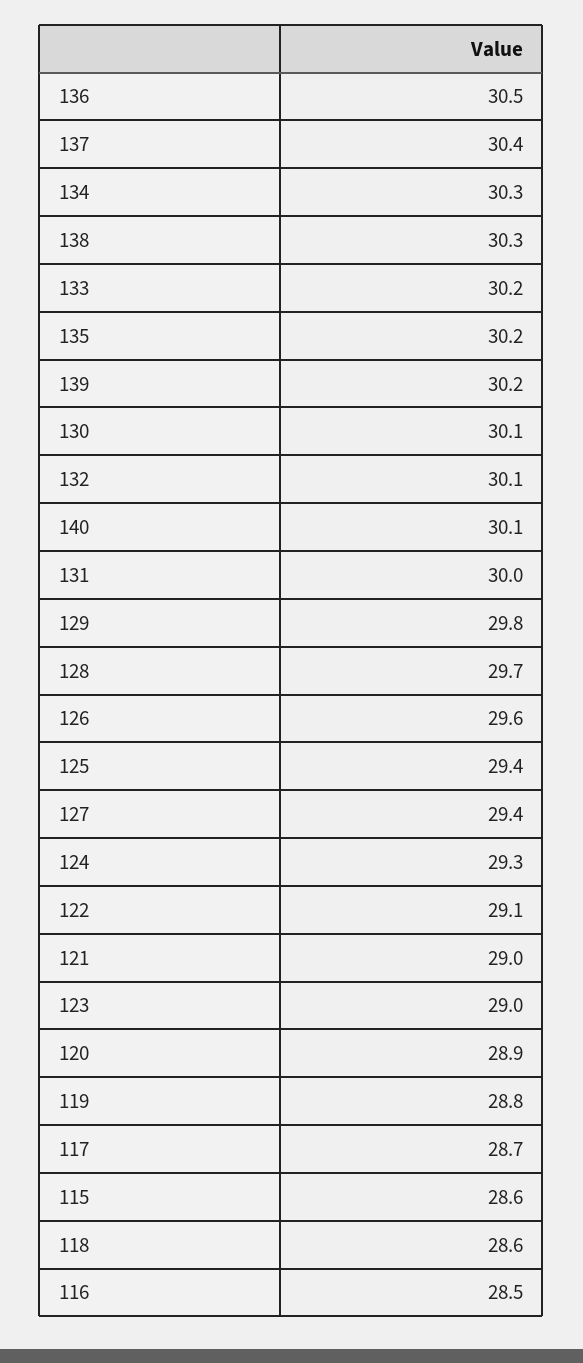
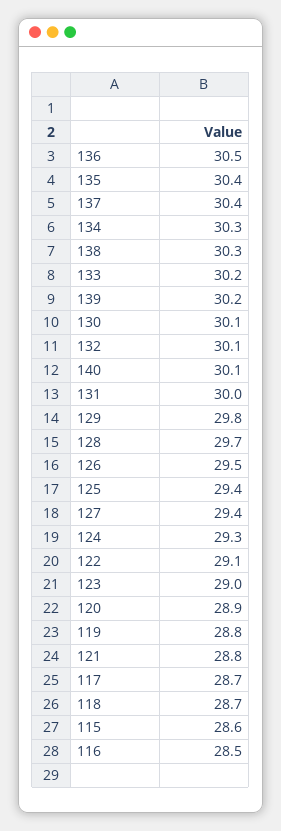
  {
    "136": 30.5,
    "137": 30.4,
    "134": 30.3,
    "138": 30.3,
    "133": 30.2,
-   "135": 30.2,
+   "135": 30.4,
    "139": 30.2,
    "130": 30.1,
    "132": 30.1,
    "140": 30.1,
    "131": 30,
    "129": 29.8,
    "128": 29.7,
-   "126": 29.6,
+   "126": 29.5,
    "125": 29.4,
    "127": 29.4,
    "124": 29.3,
    "122": 29.1,
-   "121": 29,
+   "121": 28.8,
    "123": 29,
    "120": 28.9,
    "119": 28.8,
    "117": 28.7,
    "115": 28.6,
-   "118": 28.6,
+   "118": 28.7,
    "116": 28.5
  }

